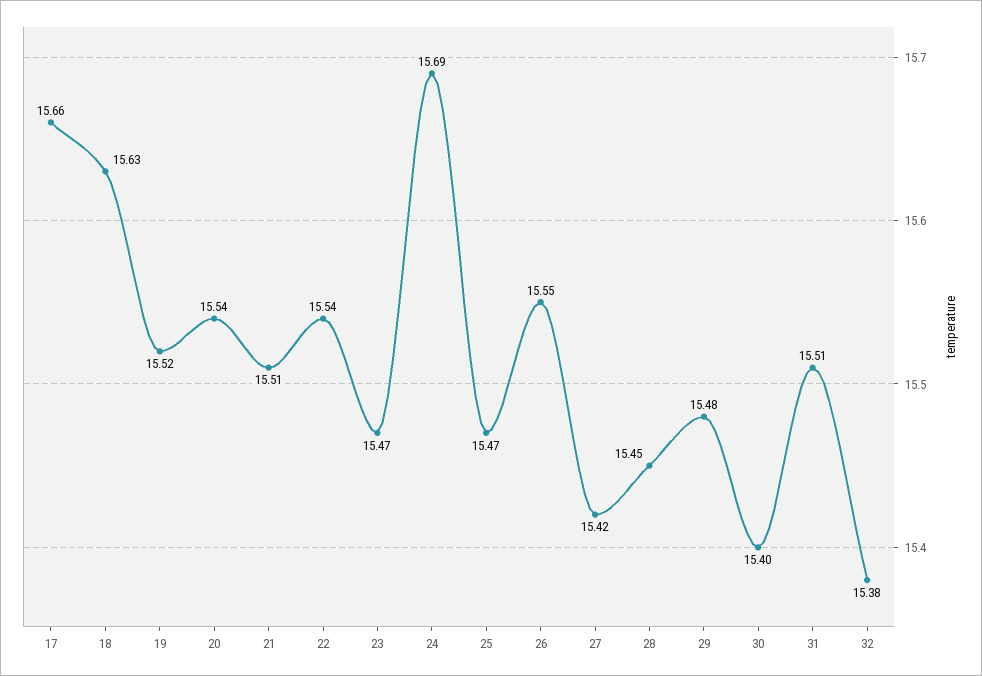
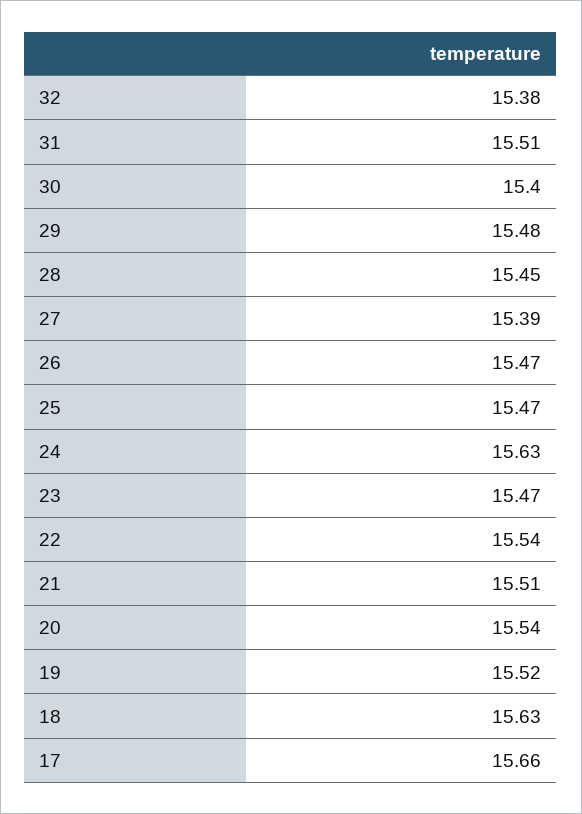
  {
    "17": 15.66,
    "18": 15.63,
    "19": 15.52,
    "20": 15.54,
    "21": 15.51,
    "22": 15.54,
    "23": 15.47,
-   "24": 15.69,
+   "24": 15.63,
    "25": 15.47,
-   "26": 15.55,
+   "26": 15.47,
-   "27": 15.42,
+   "27": 15.39,
    "28": 15.45,
    "29": 15.48,
    "30": 15.4,
    "31": 15.51,
    "32": 15.38
  }

